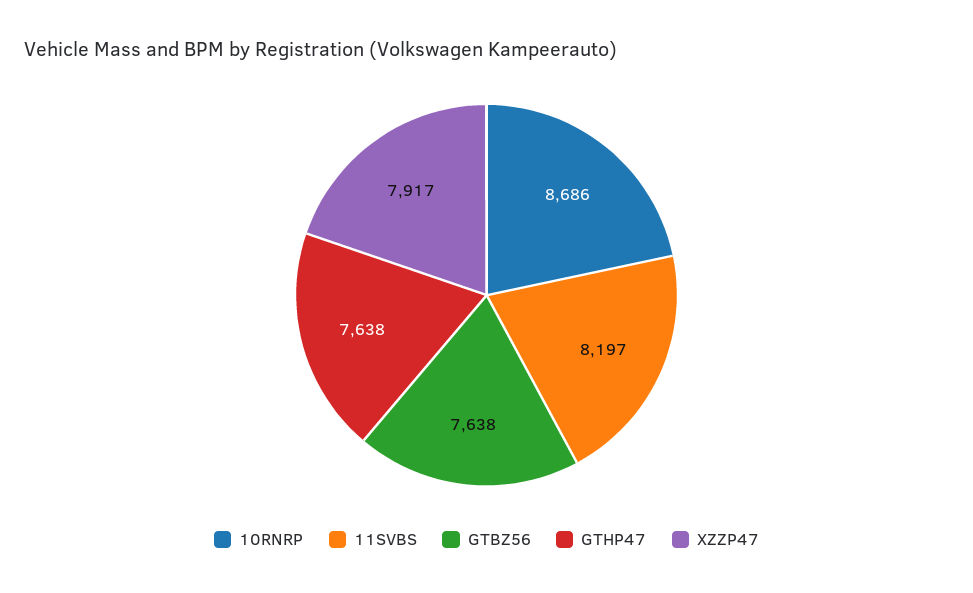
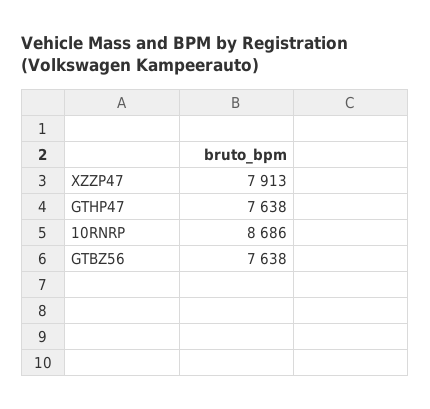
  {
    "10RNRP": 8686,
-   "11SVBS": 8197,
    "GTBZ56": 7638,
    "GTHP47": 7638,
-   "XZZP47": 7917
+   "XZZP47": 7913
  }

